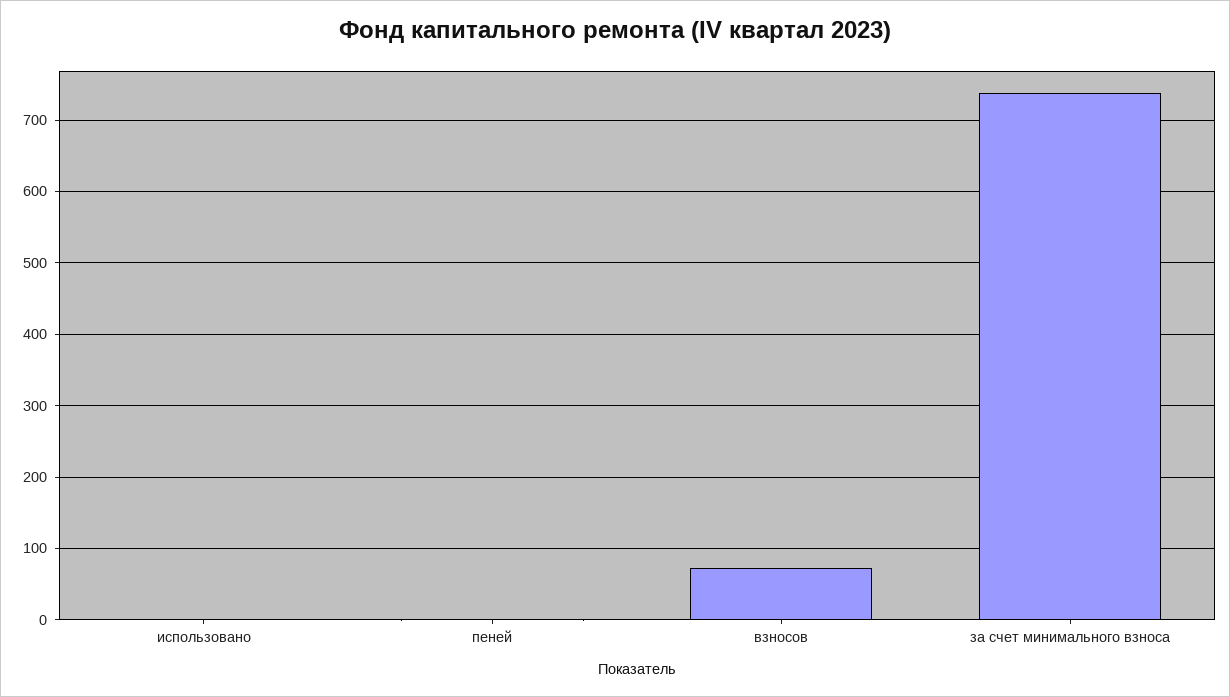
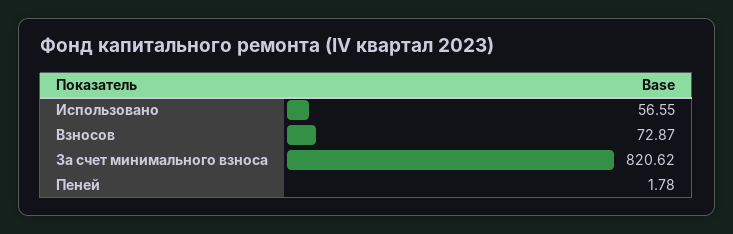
  {
-   "использовано": 0,
+   "использовано": 56.55,
    "пеней": 1.78,
    "взносов": 72.87,
-   "за счет минимального взноса": 740
+   "за счет минимального взноса": 820.62
  }

